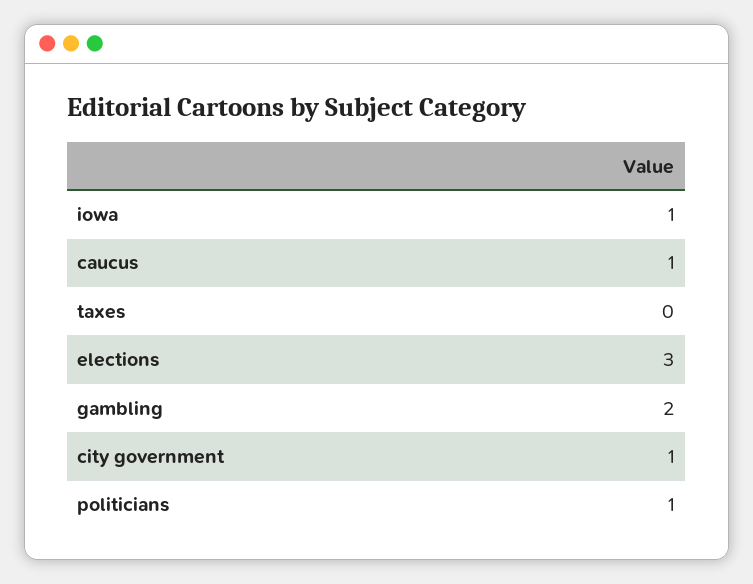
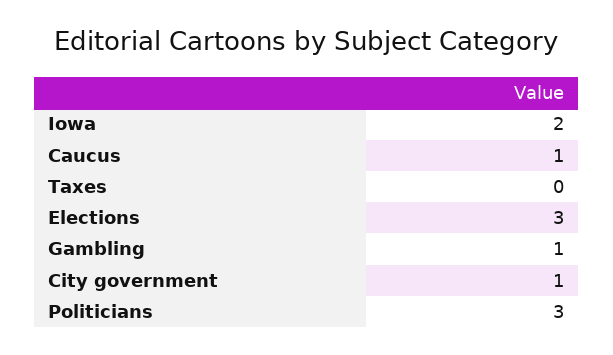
  {
-   "iowa": 1,
+   "iowa": 2,
    "caucus": 1,
    "taxes": 0,
    "elections": 3,
-   "gambling": 2,
+   "gambling": 1,
    "city government": 1,
-   "politicians": 1
+   "politicians": 3
  }

